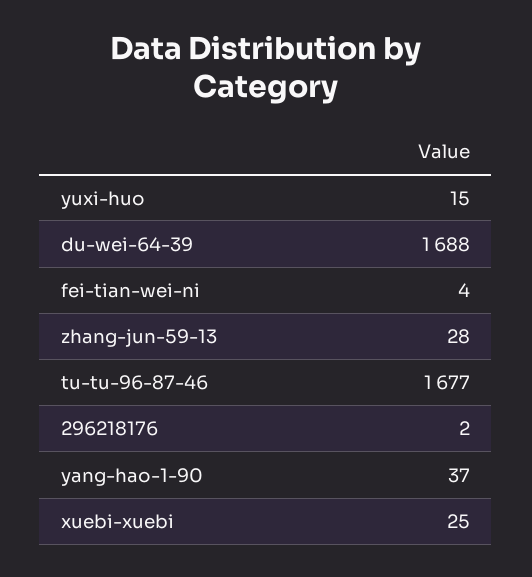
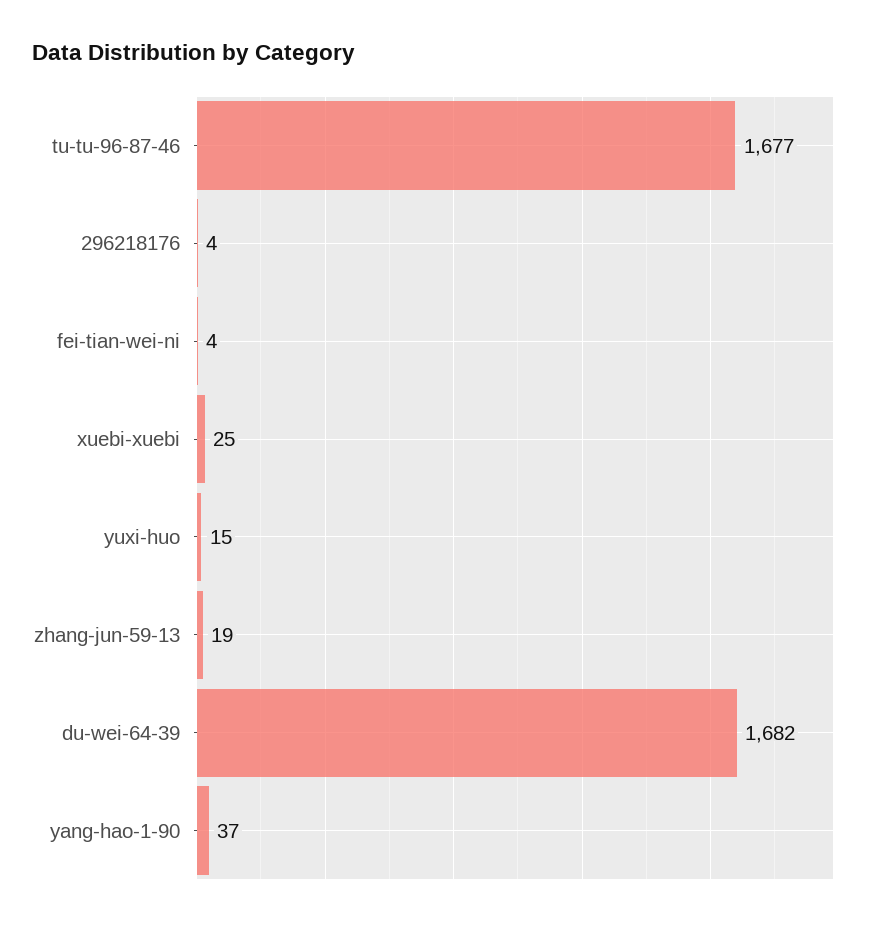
  {
    "yuxi-huo": 15,
-   "du-wei-64-39": 1688,
+   "du-wei-64-39": 1682,
    "fei-tian-wei-ni": 4,
-   "zhang-jun-59-13": 28,
+   "zhang-jun-59-13": 19,
    "tu-tu-96-87-46": 1677,
-   "296218176": 2,
+   "296218176": 4,
    "yang-hao-1-90": 37,
    "xuebi-xuebi": 25
  }

